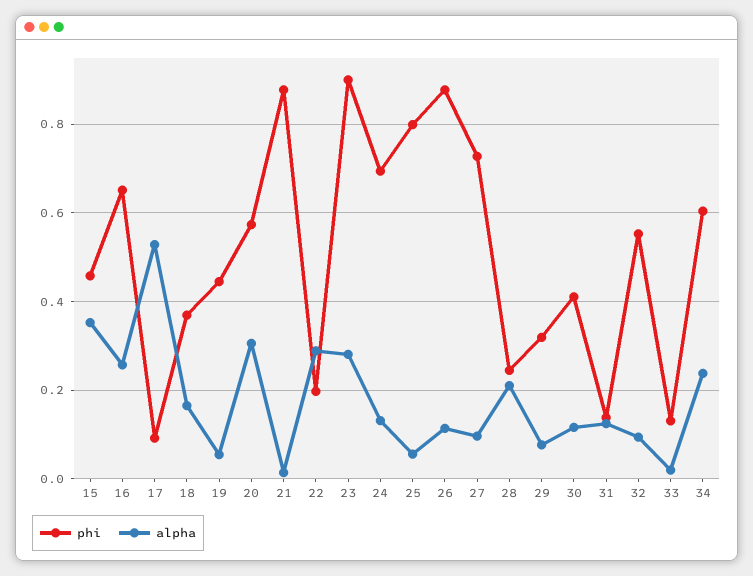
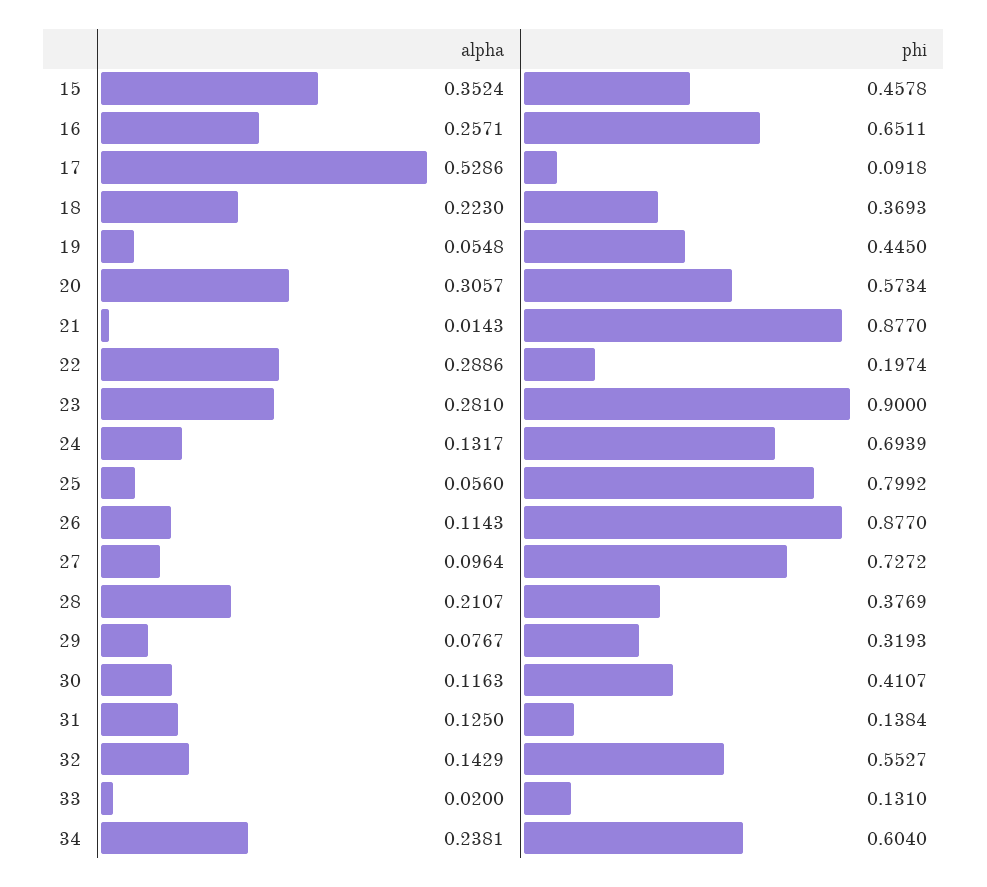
  {
    "phi": {
      "15": 0.4578,
      "16": 0.6511,
      "17": 0.0918,
      "18": 0.3693,
      "19": 0.445,
      "20": 0.5734,
      "21": 0.877,
      "22": 0.1974,
      "23": 0.9,
      "24": 0.6939,
      "25": 0.7992,
      "26": 0.877,
      "27": 0.7272,
-     "28": 0.24,
+     "28": 0.3769,
      "29": 0.3193,
      "30": 0.4107,
      "31": 0.1384,
      "32": 0.5527,
      "33": 0.131,
      "34": 0.604
    },
    "alpha": {
      "15": 0.3524,
      "16": 0.2571,
      "17": 0.5286,
-     "18": 0.16,
+     "18": 0.223,
      "19": 0.0548,
      "20": 0.3057,
      "21": 0.0143,
      "22": 0.2886,
      "23": 0.281,
      "24": 0.1317,
      "25": 0.056,
      "26": 0.1143,
      "27": 0.0964,
      "28": 0.2107,
      "29": 0.0767,
      "30": 0.1163,
      "31": 0.125,
-     "32": 0.1,
+     "32": 0.1429,
      "33": 0.02,
      "34": 0.2381
    }
  }

